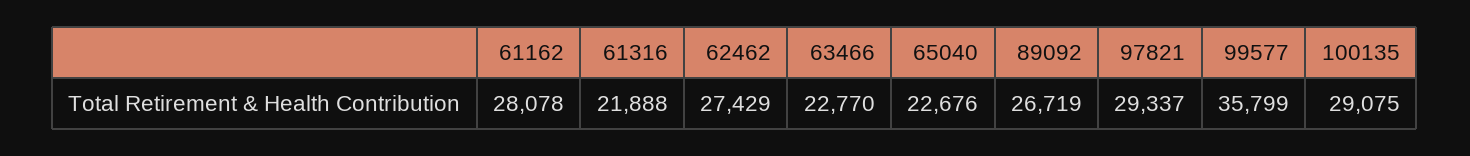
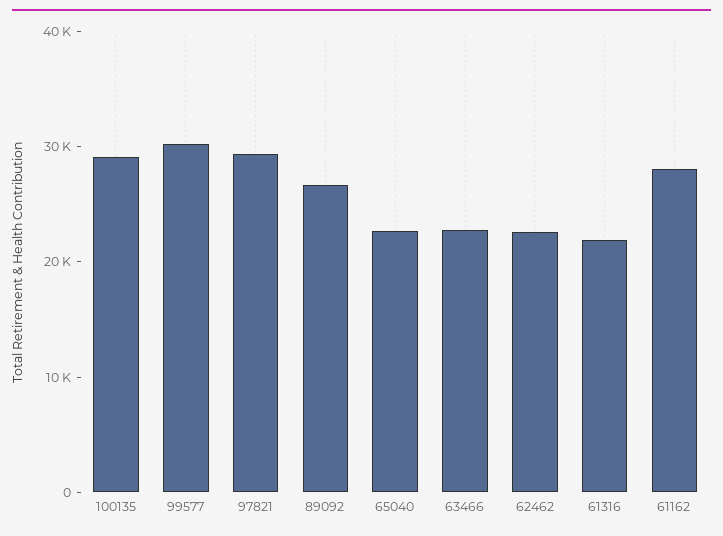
  {
    "61162": 28078,
    "61316": 21888,
-   "62462": 27429,
+   "62462": 22000,
    "63466": 22770,
    "65040": 22676,
    "89092": 26719,
    "97821": 29337,
-   "99577": 35799,
+   "99577": 30000,
    "100135": 29075
  }

